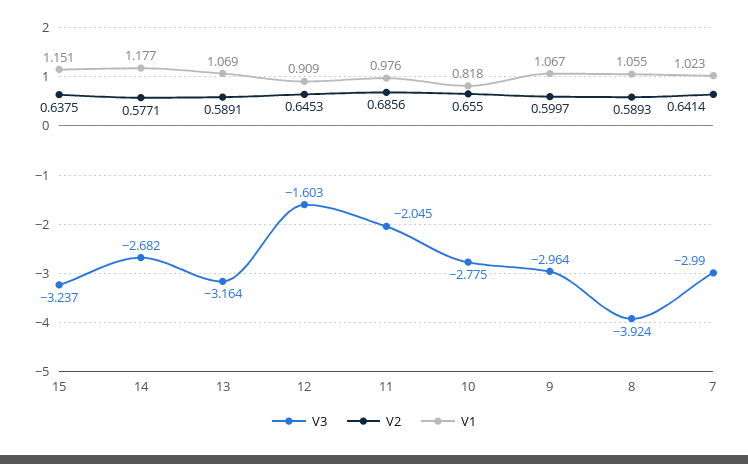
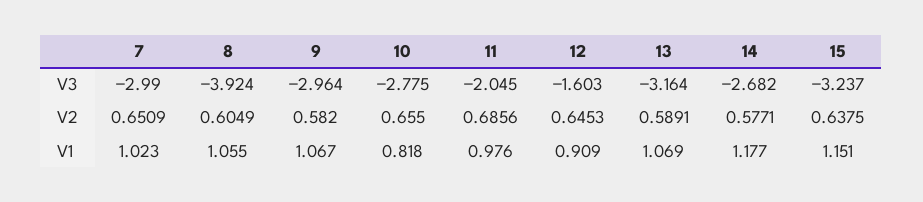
  {
    "V3": {
      "15": -3.237,
      "14": -2.682,
      "13": -3.164,
      "12": -1.603,
      "11": -2.045,
      "10": -2.775,
      "9": -2.964,
      "8": -3.924,
      "7": -2.99
    },
    "V2": {
      "15": 0.6375,
      "14": 0.5771,
      "13": 0.5891,
      "12": 0.6453,
      "11": 0.6856,
      "10": 0.655,
-     "9": 0.5997,
+     "9": 0.582,
-     "8": 0.5893,
+     "8": 0.6049,
-     "7": 0.6414
+     "7": 0.6509
    },
    "V1": {
      "15": 1.151,
      "14": 1.177,
      "13": 1.069,
      "12": 0.909,
      "11": 0.976,
      "10": 0.818,
      "9": 1.067,
      "8": 1.055,
      "7": 1.023
    }
  }

